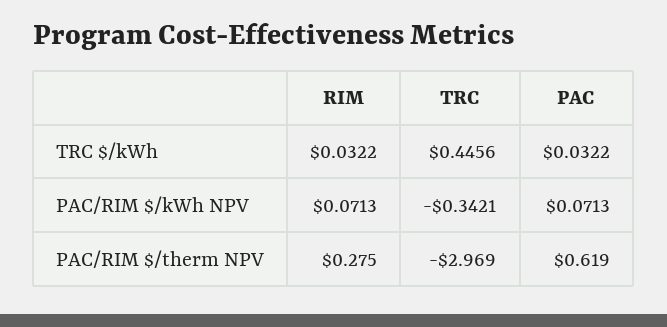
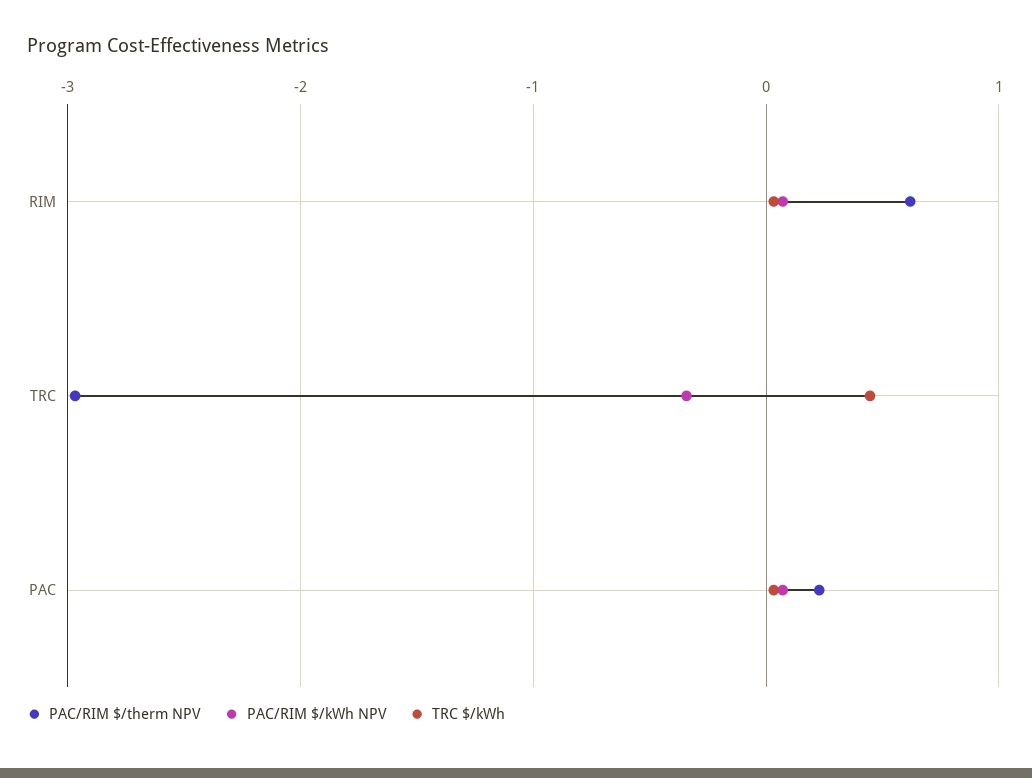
  {
    "TRC $/kWh": {
      "RIM": 0.0322,
      "TRC": 0.4456,
      "PAC": 0.0322
    },
    "PAC/RIM $/kWh NPV": {
      "RIM": 0.0713,
      "TRC": -0.3421,
      "PAC": 0.0713
    },
    "PAC/RIM $/therm NPV": {
-     "RIM": 0.275,
+     "RIM": 0.6,
      "TRC": -2.969,
-     "PAC": 0.619
+     "PAC": 0.2
    }
  }

